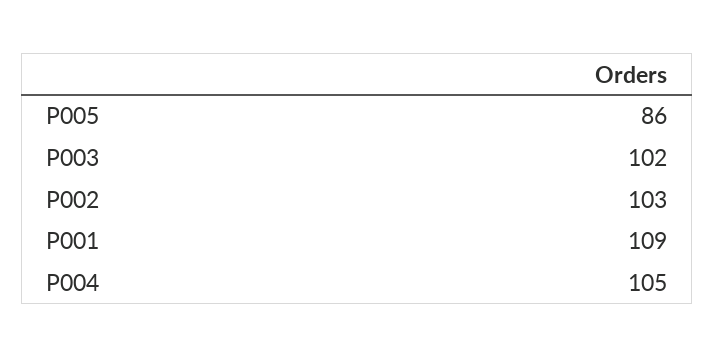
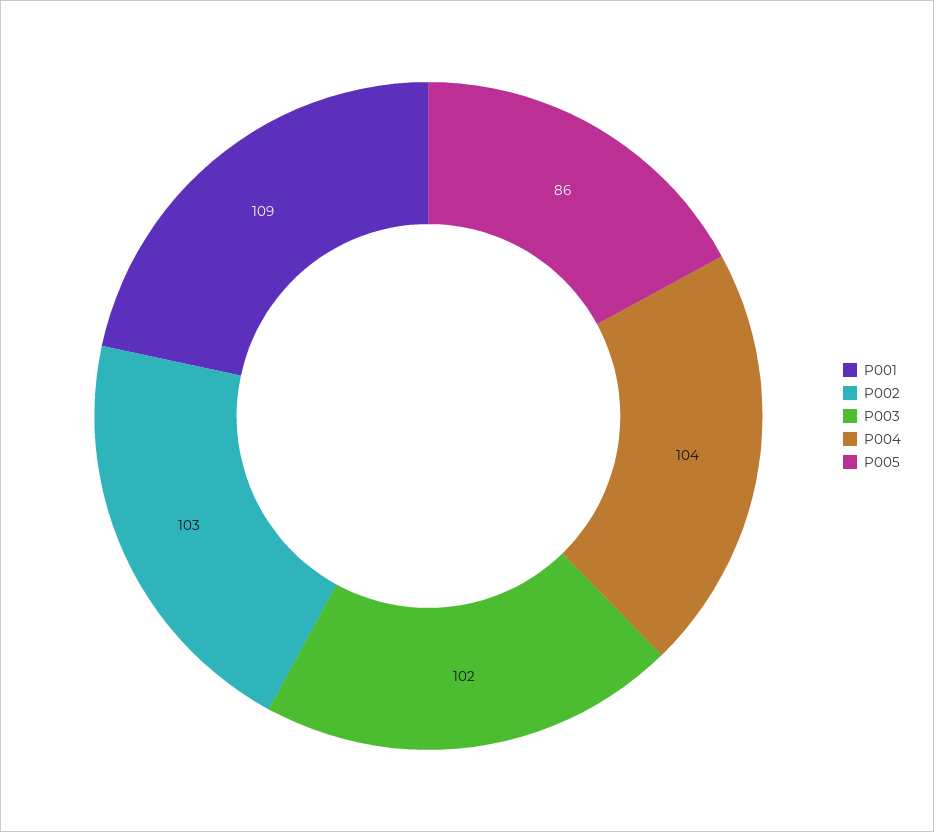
  {
    "P005": 86,
    "P003": 102,
    "P002": 103,
    "P001": 109,
-   "P004": 105
+   "P004": 104
  }

